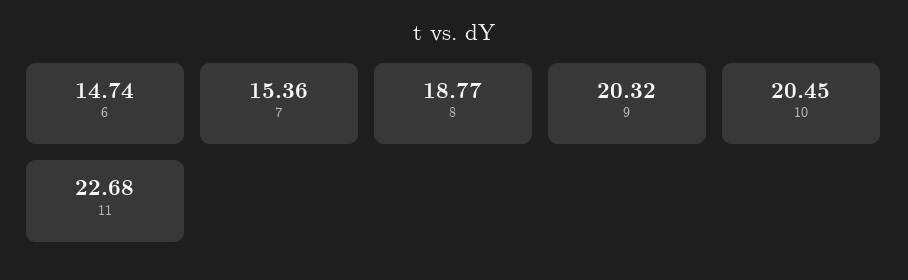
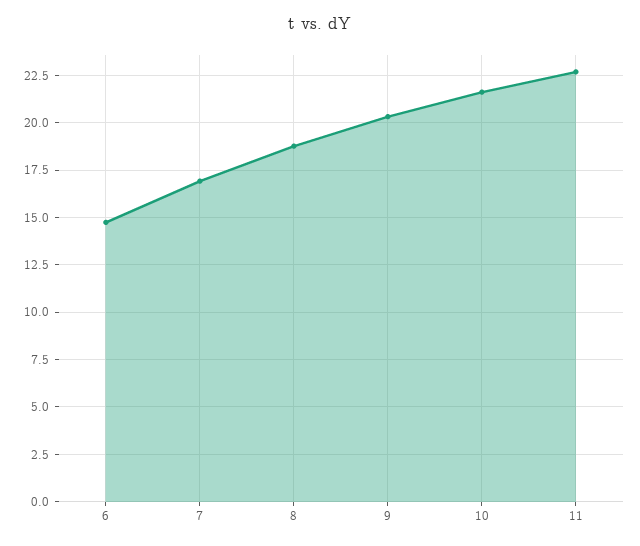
  {
    "6": 14.74,
-   "7": 15.36,
+   "7": 17,
    "8": 18.77,
    "9": 20.32,
-   "10": 20.45,
+   "10": 21.5,
    "11": 22.68
  }

